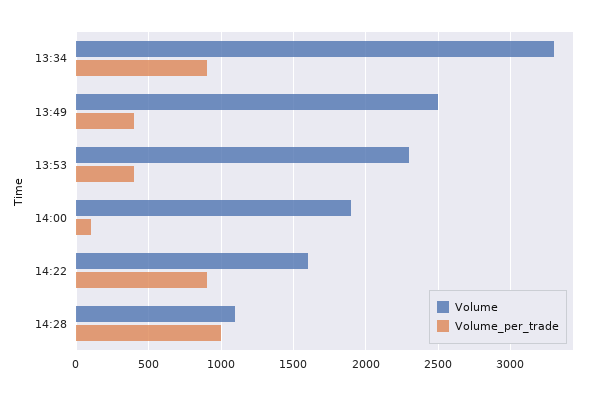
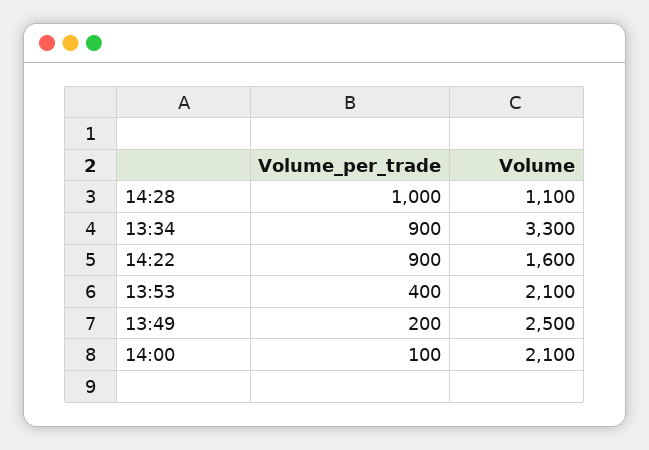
  {
    "Volume": {
      "13:34": 3300,
      "13:49": 2500,
-     "13:53": 2300,
+     "13:53": 2100,
-     "14:00": 1900,
+     "14:00": 2100,
      "14:22": 1600,
      "14:28": 1100
    },
    "Volume_per_trade": {
      "13:34": 900,
-     "13:49": 400,
+     "13:49": 200,
      "13:53": 400,
      "14:00": 100,
      "14:22": 900,
      "14:28": 1000
    }
  }

